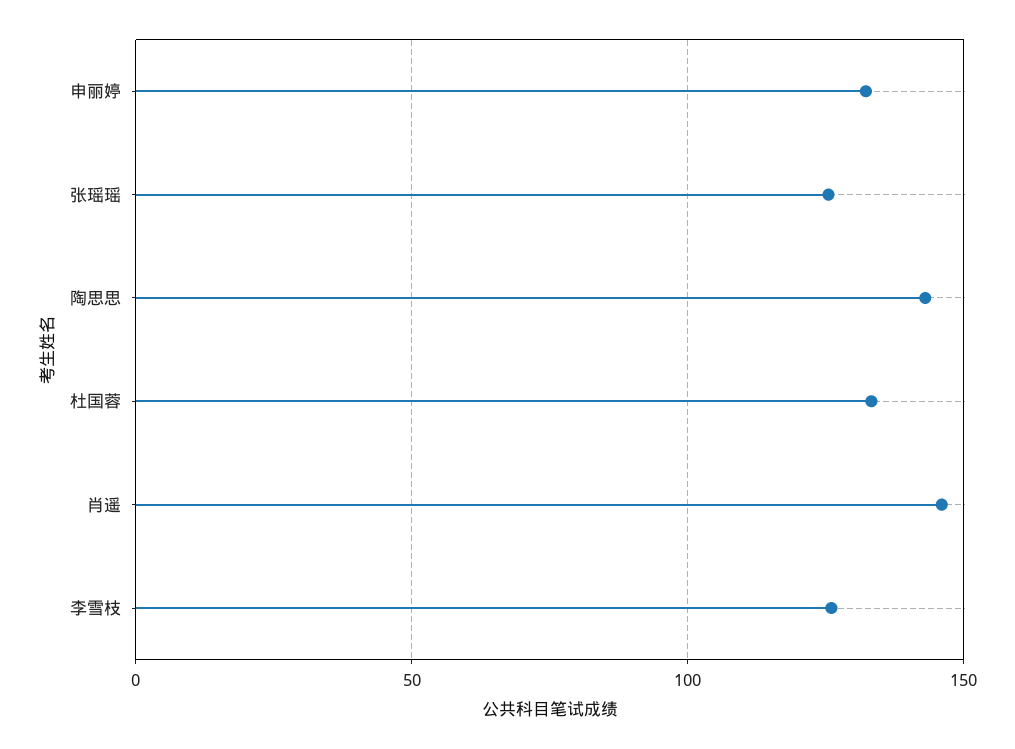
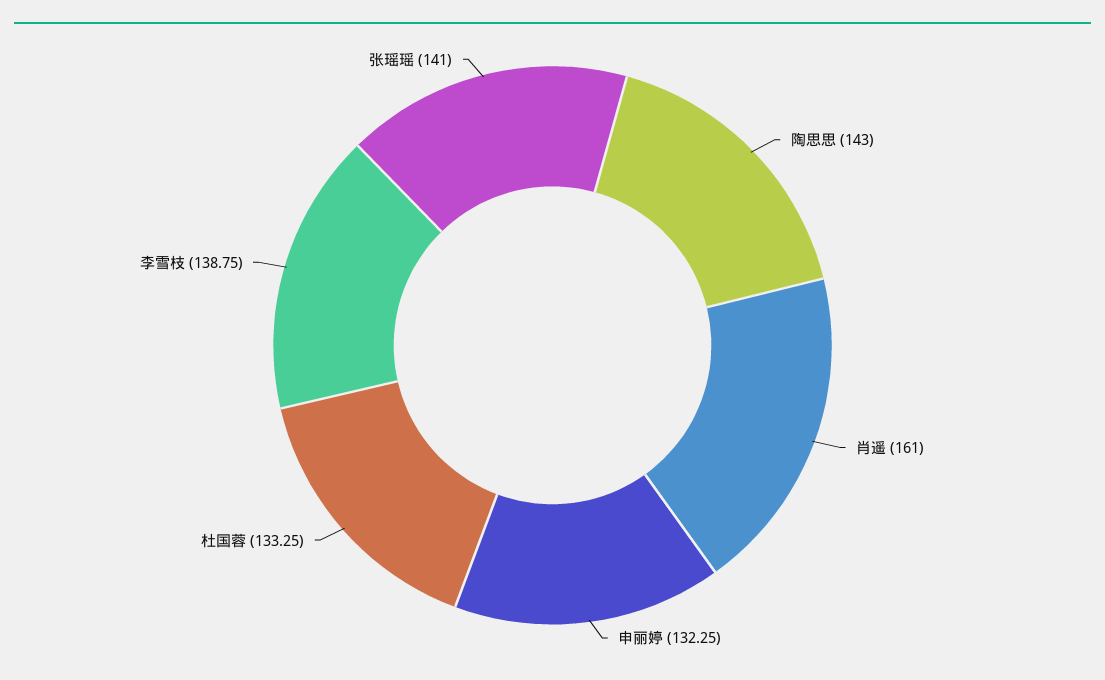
  {
    "申丽婷": 132.25,
-   "张瑶瑶": 125,
+   "张瑶瑶": 141,
    "陶思思": 143,
    "杜国蓉": 133.25,
-   "肖遥": 145,
+   "肖遥": 161,
-   "李雪枝": 125
+   "李雪枝": 138.75
  }

